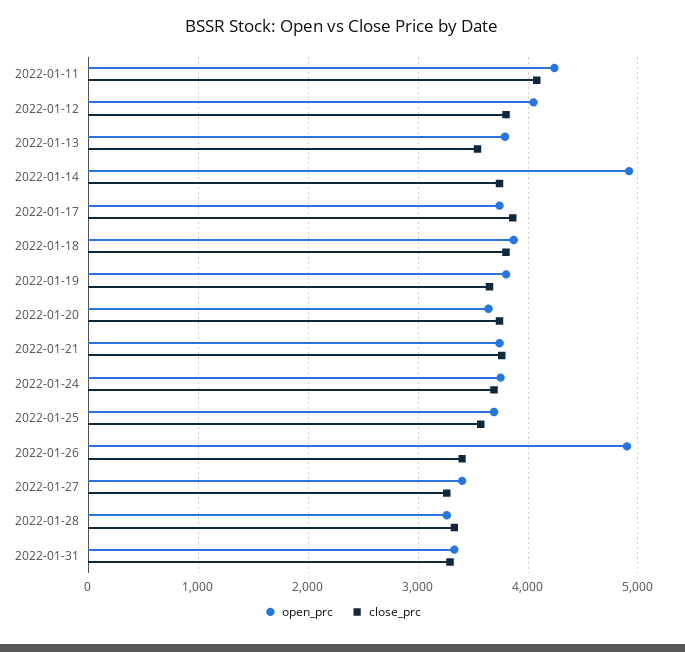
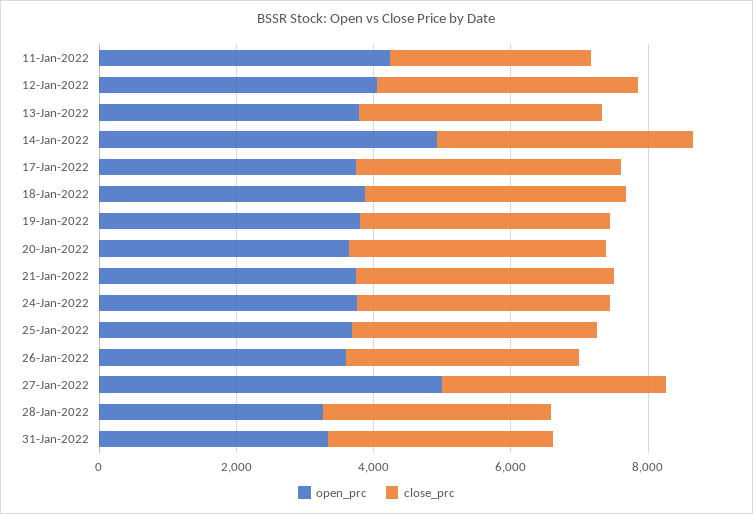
  {
    "open_prc": {
      "2022-01-11": 4200,
      "2022-01-12": 4100,
      "2022-01-13": 3800,
      "2022-01-14": 4900,
      "2022-01-17": 3700,
      "2022-01-18": 3900,
      "2022-01-19": 3800,
      "2022-01-20": 3600,
      "2022-01-21": 3700,
      "2022-01-24": 3800,
      "2022-01-25": 3700,
-     "2022-01-26": 4900,
+     "2022-01-26": 3500,
-     "2022-01-27": 3400,
+     "2022-01-27": 5000,
      "2022-01-28": 3300,
      "2022-01-31": 3300
    },
    "close_prc": {
-     "2022-01-11": 4100,
+     "2022-01-11": 3000,
      "2022-01-12": 3800,
      "2022-01-13": 3500,
      "2022-01-14": 3700,
      "2022-01-17": 3900,
      "2022-01-18": 3800,
      "2022-01-19": 3700,
      "2022-01-20": 3700,
      "2022-01-21": 3800,
      "2022-01-24": 3700,
      "2022-01-25": 3600,
      "2022-01-26": 3400,
      "2022-01-27": 3300,
      "2022-01-28": 3300,
      "2022-01-31": 3300
    }
  }

